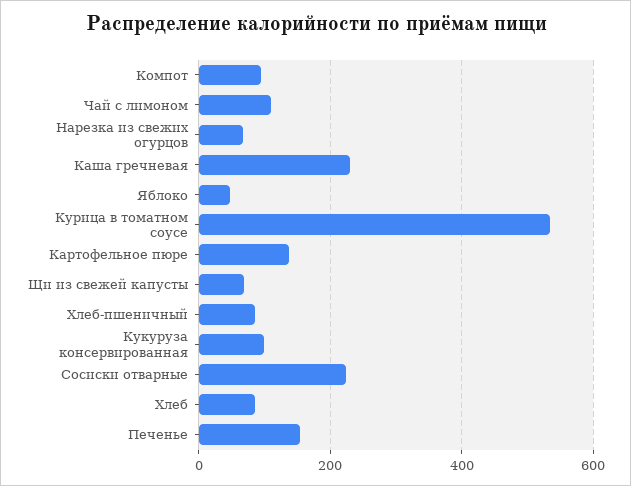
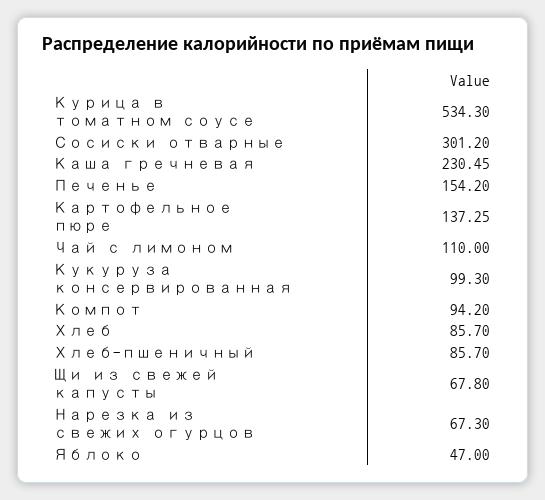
  {
    "Компот": 94.2,
    "Чай с лимоном": 110,
    "Нарезка из свежих огурцов": 67.3,
    "Каша гречневая": 230.45,
    "Яблоко": 47,
    "Курица в томатном соусе": 534.3,
    "Картофельное пюре": 137.25,
    "Щи из свежей капусты": 67.8,
    "Хлеб-пшеничный": 85.7,
    "Кукуруза консервированная": 99.3,
-   "Сосиски отварные": 220,
+   "Сосиски отварные": 301.2,
    "Хлеб": 85.7,
    "Печенье": 154.2
  }

